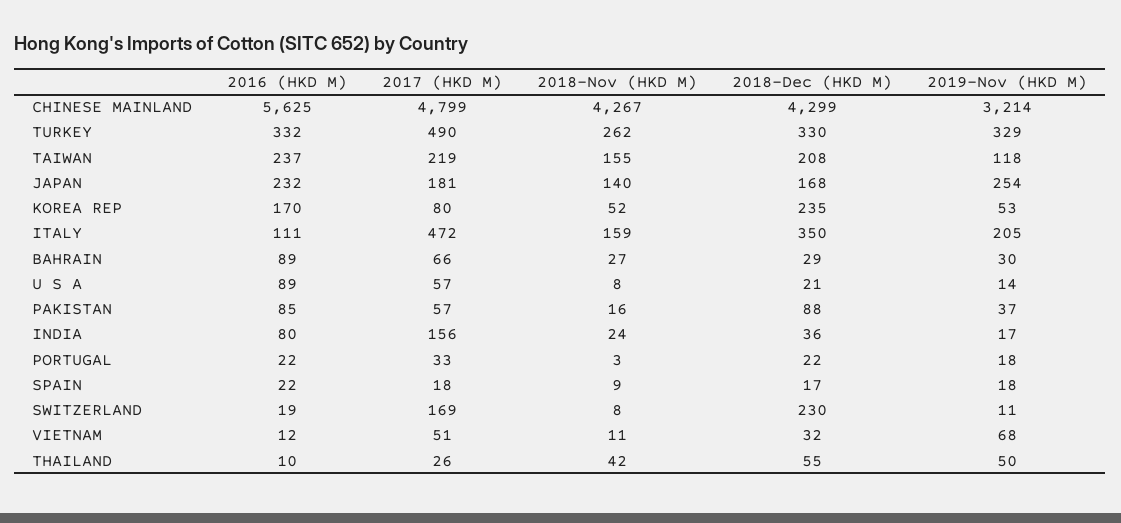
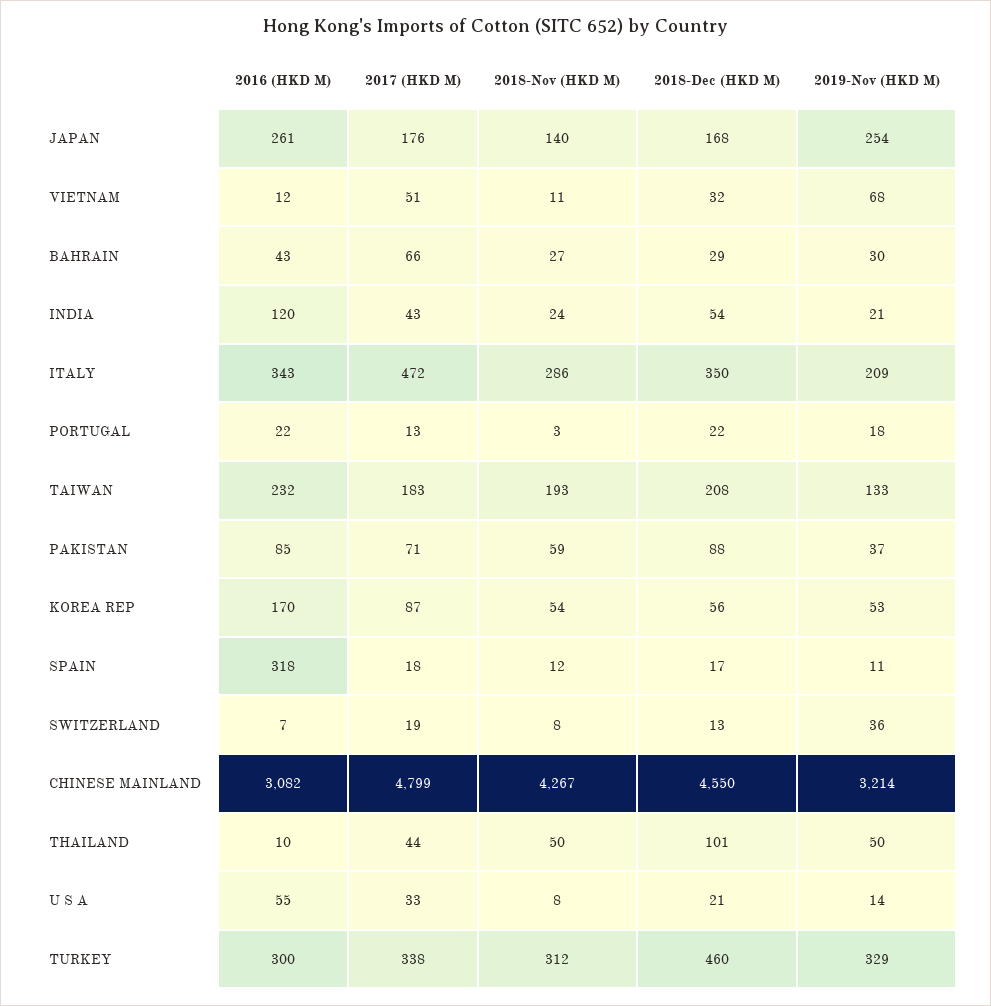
  {
    "2016 (HKD M)": {
-     "CHINESE MAINLAND": 5625,
+     "CHINESE MAINLAND": 3082,
-     "TURKEY": 332,
+     "TURKEY": 300,
-     "TAIWAN": 237,
+     "TAIWAN": 232,
-     "JAPAN": 232,
+     "JAPAN": 261,
      "KOREA REP": 170,
-     "ITALY": 111,
+     "ITALY": 343,
-     "BAHRAIN": 89,
+     "BAHRAIN": 43,
-     "U S A": 89,
+     "U S A": 55,
      "PAKISTAN": 85,
-     "INDIA": 80,
+     "INDIA": 120,
      "PORTUGAL": 22,
-     "SPAIN": 22,
+     "SPAIN": 318,
-     "SWITZERLAND": 19,
+     "SWITZERLAND": 7,
      "VIETNAM": 12,
      "THAILAND": 10
    },
    "2017 (HKD M)": {
      "CHINESE MAINLAND": 4799,
-     "TURKEY": 490,
+     "TURKEY": 338,
-     "TAIWAN": 219,
+     "TAIWAN": 183,
-     "JAPAN": 181,
+     "JAPAN": 176,
-     "KOREA REP": 80,
+     "KOREA REP": 87,
      "ITALY": 472,
      "BAHRAIN": 66,
-     "U S A": 57,
+     "U S A": 33,
-     "PAKISTAN": 57,
+     "PAKISTAN": 71,
-     "INDIA": 156,
+     "INDIA": 43,
-     "PORTUGAL": 33,
+     "PORTUGAL": 13,
      "SPAIN": 18,
-     "SWITZERLAND": 169,
+     "SWITZERLAND": 19,
      "VIETNAM": 51,
-     "THAILAND": 26
+     "THAILAND": 44
    },
    "2018-Nov (HKD M)": {
      "CHINESE MAINLAND": 4267,
-     "TURKEY": 262,
+     "TURKEY": 312,
-     "TAIWAN": 155,
+     "TAIWAN": 193,
      "JAPAN": 140,
-     "KOREA REP": 52,
+     "KOREA REP": 54,
-     "ITALY": 159,
+     "ITALY": 286,
      "BAHRAIN": 27,
      "U S A": 8,
-     "PAKISTAN": 16,
+     "PAKISTAN": 59,
      "INDIA": 24,
      "PORTUGAL": 3,
-     "SPAIN": 9,
+     "SPAIN": 12,
      "SWITZERLAND": 8,
      "VIETNAM": 11,
-     "THAILAND": 42
+     "THAILAND": 50
    },
    "2018-Dec (HKD M)": {
-     "CHINESE MAINLAND": 4299,
+     "CHINESE MAINLAND": 4550,
-     "TURKEY": 330,
+     "TURKEY": 460,
      "TAIWAN": 208,
      "JAPAN": 168,
-     "KOREA REP": 235,
+     "KOREA REP": 56,
      "ITALY": 350,
      "BAHRAIN": 29,
      "U S A": 21,
      "PAKISTAN": 88,
-     "INDIA": 36,
+     "INDIA": 54,
      "PORTUGAL": 22,
      "SPAIN": 17,
-     "SWITZERLAND": 230,
+     "SWITZERLAND": 13,
      "VIETNAM": 32,
-     "THAILAND": 55
+     "THAILAND": 101
    },
    "2019-Nov (HKD M)": {
      "CHINESE MAINLAND": 3214,
      "TURKEY": 329,
-     "TAIWAN": 118,
+     "TAIWAN": 133,
      "JAPAN": 254,
      "KOREA REP": 53,
-     "ITALY": 205,
+     "ITALY": 209,
      "BAHRAIN": 30,
      "U S A": 14,
      "PAKISTAN": 37,
-     "INDIA": 17,
+     "INDIA": 21,
      "PORTUGAL": 18,
-     "SPAIN": 18,
+     "SPAIN": 11,
-     "SWITZERLAND": 11,
+     "SWITZERLAND": 36,
      "VIETNAM": 68,
      "THAILAND": 50
    }
  }

